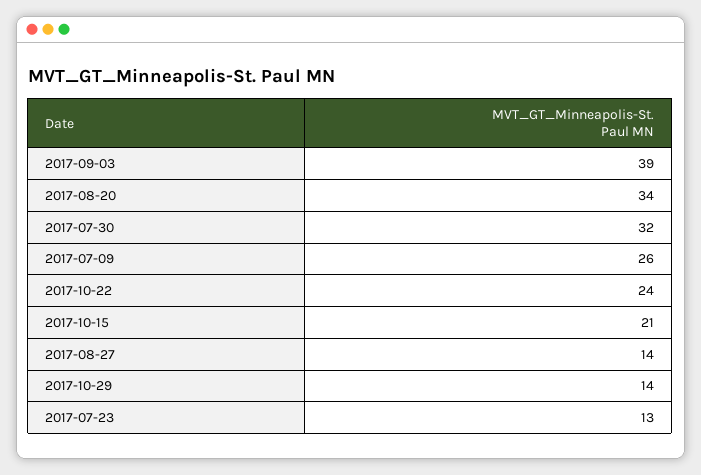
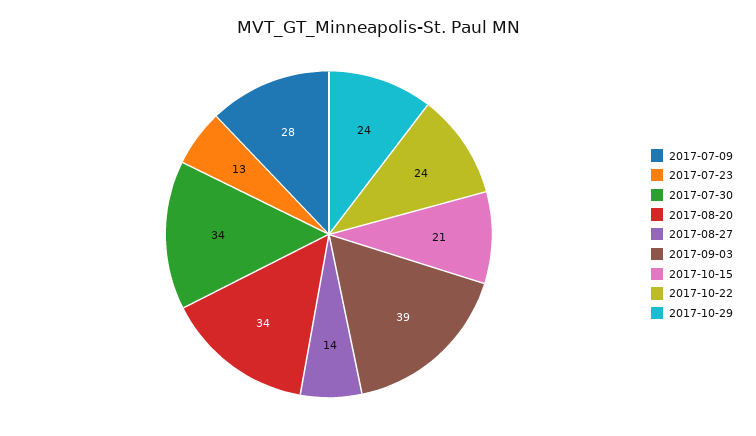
  {
    "2017-09-03": 39,
    "2017-08-20": 34,
-   "2017-07-30": 32,
+   "2017-07-30": 34,
-   "2017-07-09": 26,
+   "2017-07-09": 28,
    "2017-10-22": 24,
    "2017-10-15": 21,
    "2017-08-27": 14,
-   "2017-10-29": 14,
+   "2017-10-29": 24,
    "2017-07-23": 13
  }

